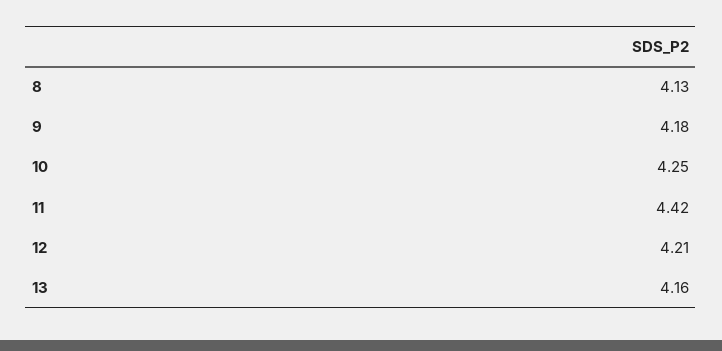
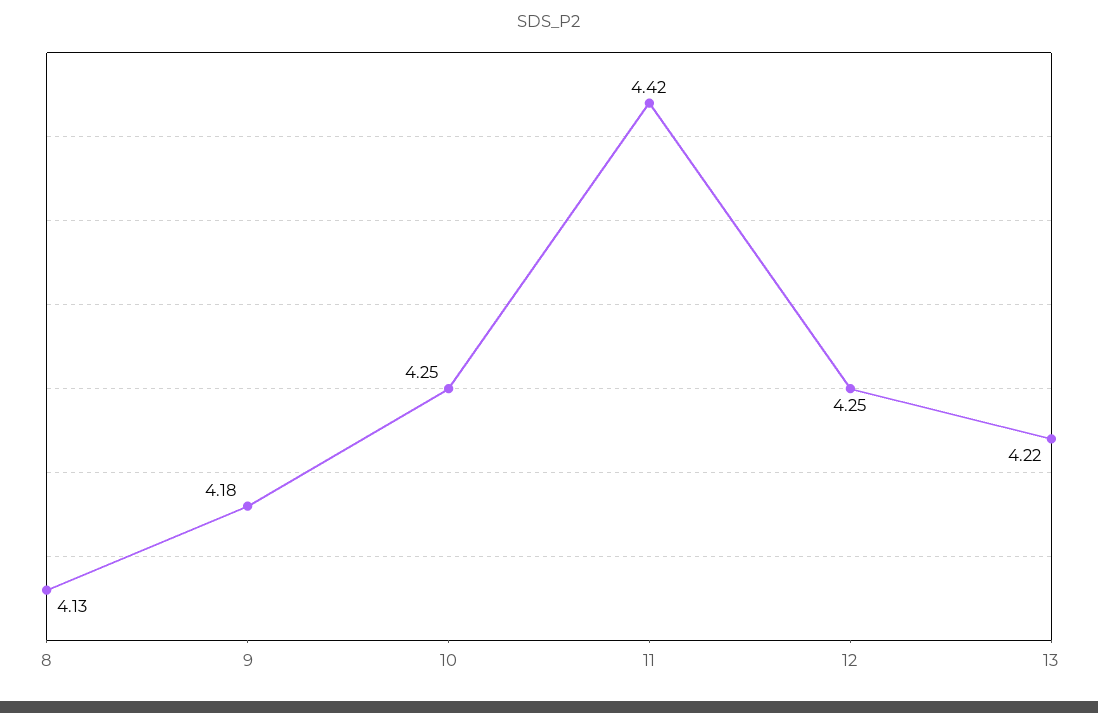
  {
    "8": 4.13,
    "9": 4.18,
    "10": 4.25,
    "11": 4.42,
-   "12": 4.21,
+   "12": 4.25,
-   "13": 4.16
+   "13": 4.22
  }

